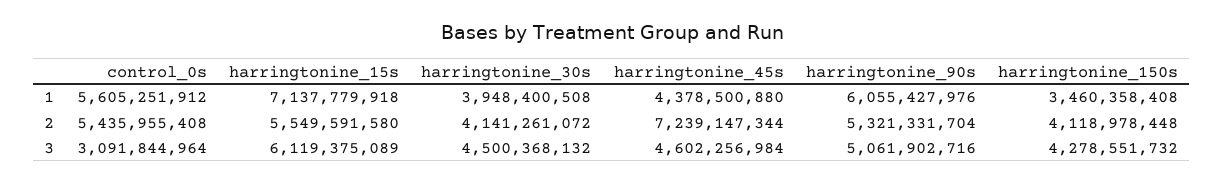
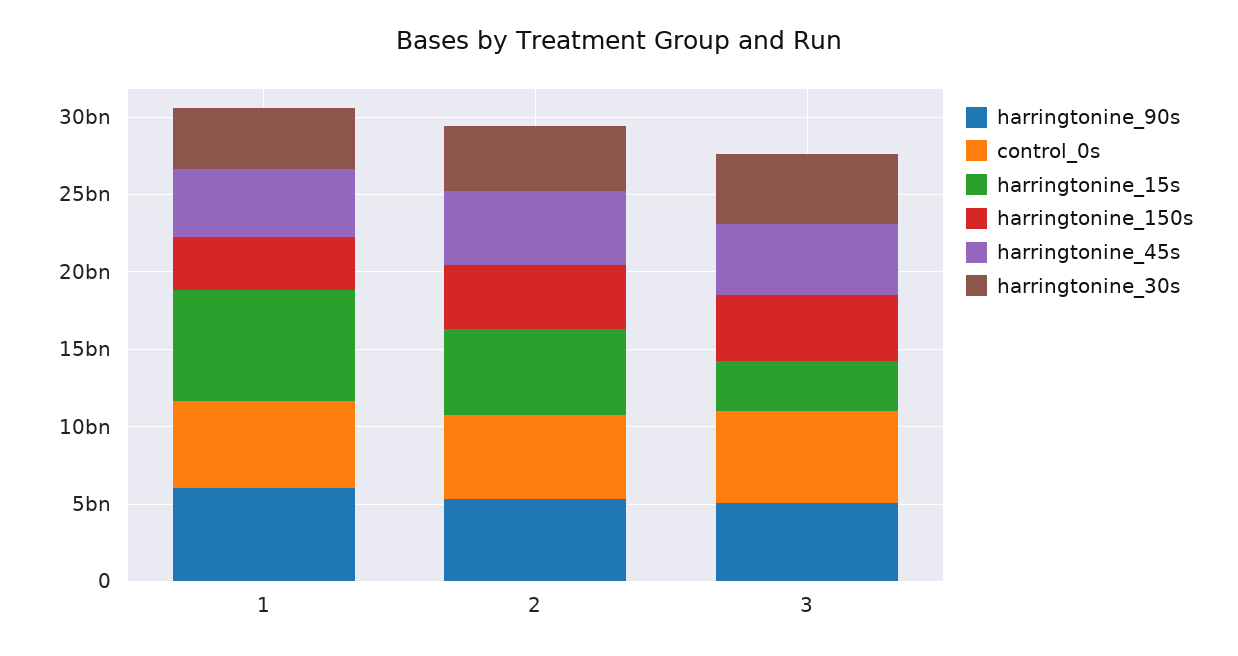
  {
    "control_0s": {
      "1": 5605251912,
      "2": 5435955408,
-     "3": 3091844964
+     "3": 6000000000
    },
    "harringtonine_15s": {
      "1": 7137779918,
      "2": 5549591580,
-     "3": 6119375089
+     "3": 3000000000
    },
    "harringtonine_30s": {
      "1": 3948400508,
      "2": 4141261072,
      "3": 4500368132
    },
    "harringtonine_45s": {
      "1": 4378500880,
-     "2": 7239147344,
+     "2": 5000000000,
      "3": 4602256984
    },
    "harringtonine_90s": {
      "1": 6055427976,
      "2": 5321331704,
      "3": 5061902716
    },
    "harringtonine_150s": {
      "1": 3460358408,
      "2": 4118978448,
      "3": 4278551732
    }
  }

